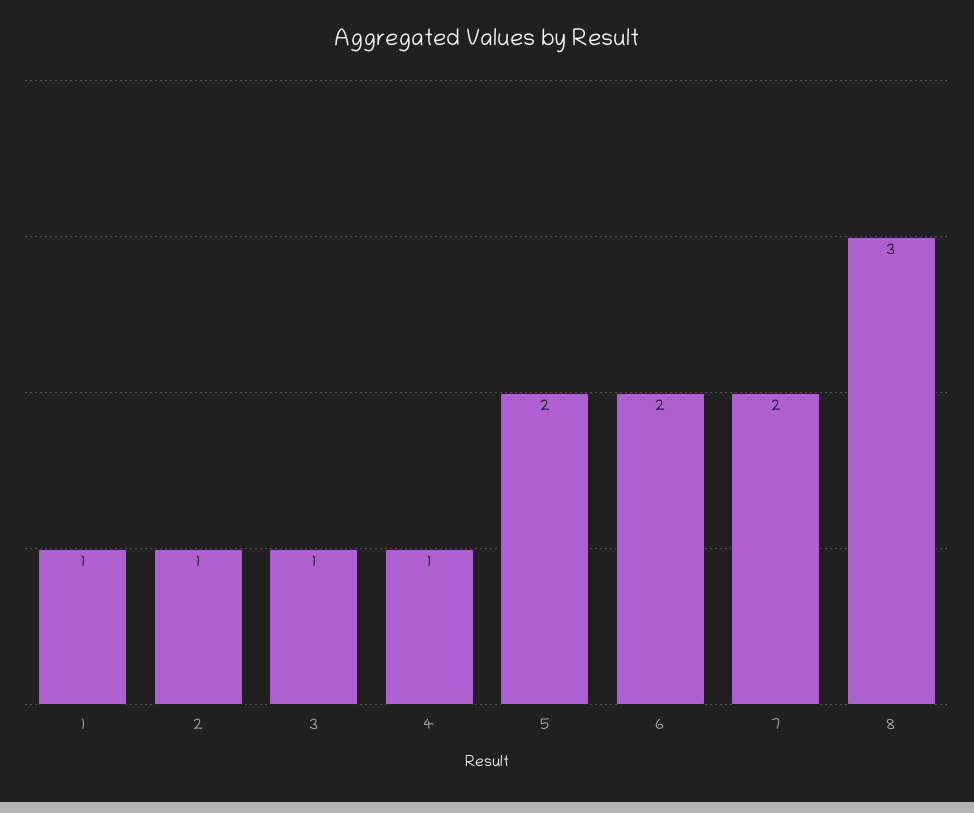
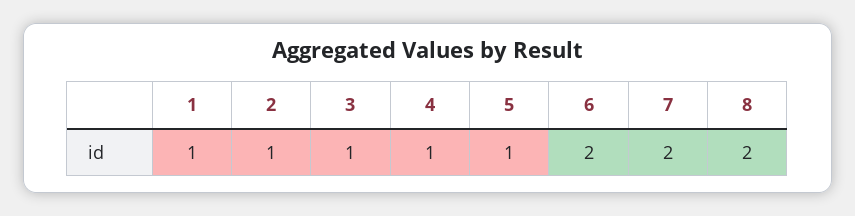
  {
    "1": 1,
    "2": 1,
    "3": 1,
    "4": 1,
-   "5": 2,
+   "5": 1,
    "6": 2,
    "7": 2,
-   "8": 3
+   "8": 2
  }

